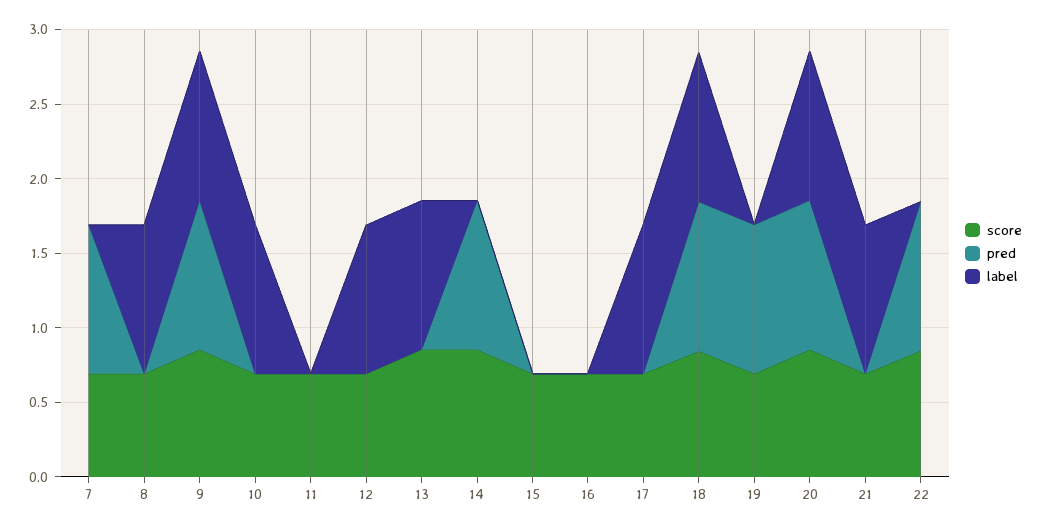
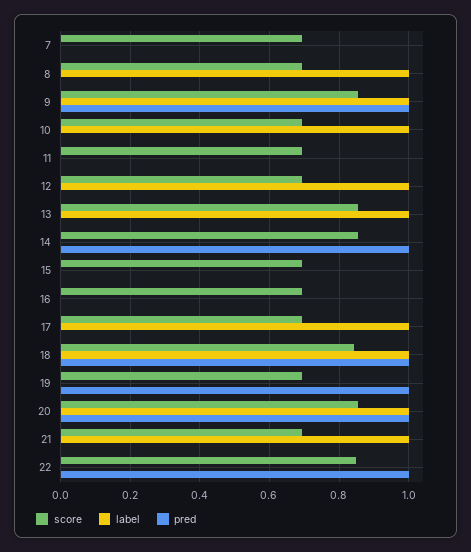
  {
    "score": {
      "7": 0.7,
      "8": 0.7,
      "9": 0.86,
      "10": 0.7,
      "11": 0.7,
      "12": 0.7,
      "13": 0.86,
      "14": 0.86,
      "15": 0.7,
      "16": 0.7,
      "17": 0.7,
      "18": 0.84,
      "19": 0.7,
      "20": 0.86,
      "21": 0.7,
      "22": 0.84
    },
    "pred": {
-     "7": 1,
+     "7": 0,
      "8": 0,
      "9": 1,
      "10": 0,
      "11": 0,
      "12": 0,
      "13": 0,
      "14": 1,
      "15": 0,
      "16": 0,
      "17": 0,
      "18": 1,
      "19": 1,
      "20": 1,
      "21": 0,
      "22": 1
    },
    "label": {
      "7": 0,
      "8": 1,
      "9": 1,
      "10": 1,
      "11": 0,
      "12": 1,
      "13": 1,
      "14": 0,
      "15": 0,
      "16": 0,
      "17": 1,
      "18": 1,
      "19": 0,
      "20": 1,
      "21": 1,
      "22": 0
    }
  }

